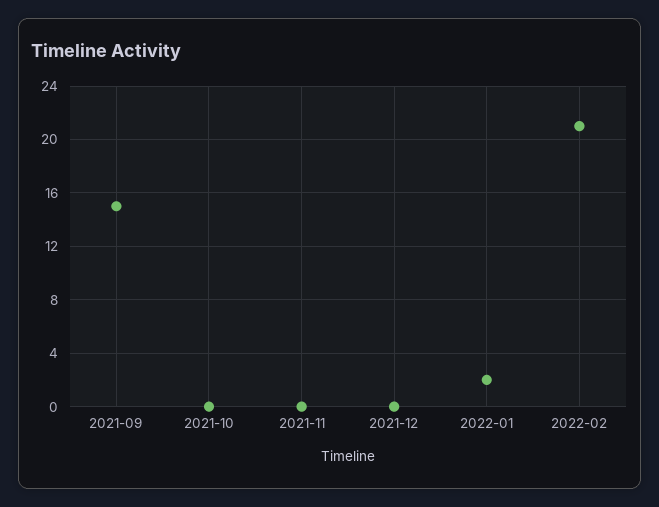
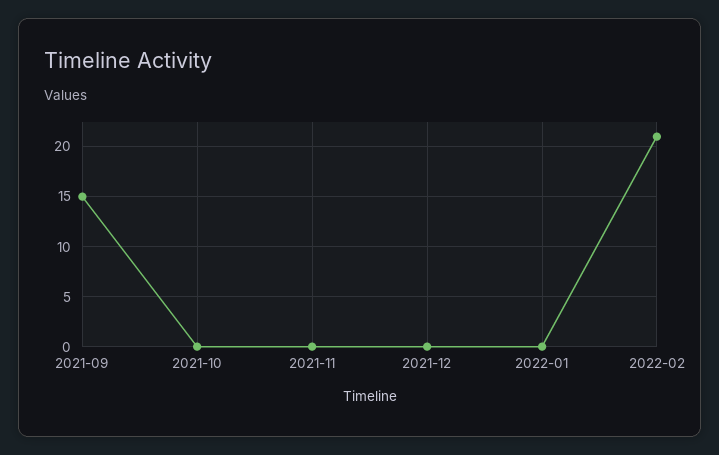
  {
    "2021-09": 15,
    "2021-10": 0,
    "2021-11": 0,
    "2021-12": 0,
-   "2022-01": 2,
+   "2022-01": 0,
    "2022-02": 21
  }

